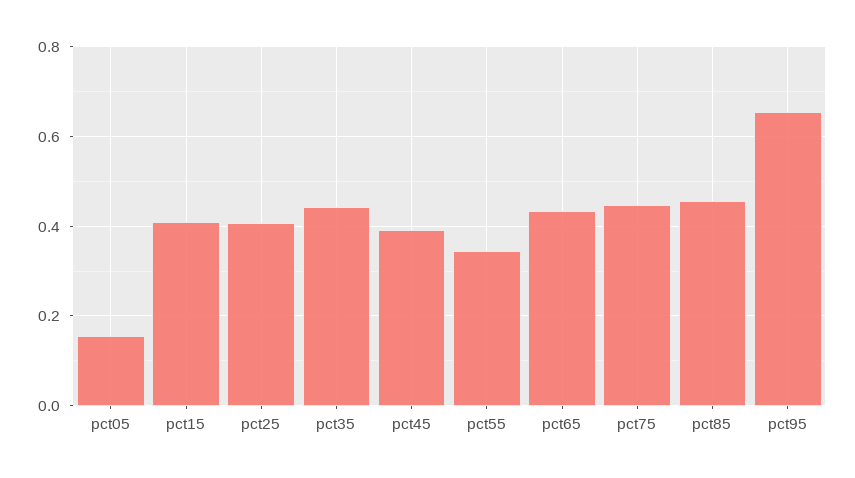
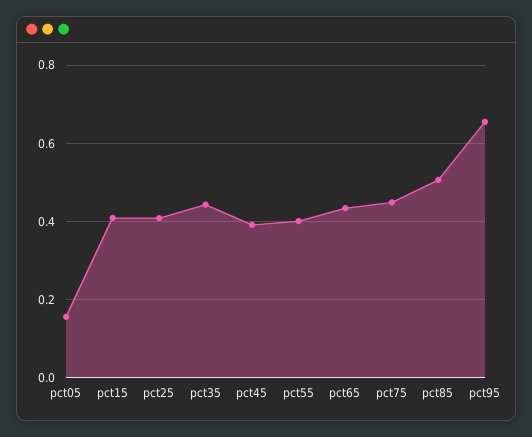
  {
    "pct05": 0.16,
    "pct15": 0.4,
    "pct25": 0.4,
    "pct35": 0.44,
    "pct45": 0.4,
-   "pct55": 0.34,
+   "pct55": 0.4,
    "pct65": 0.44,
    "pct75": 0.44,
-   "pct85": 0.46,
+   "pct85": 0.5,
    "pct95": 0.66
  }

